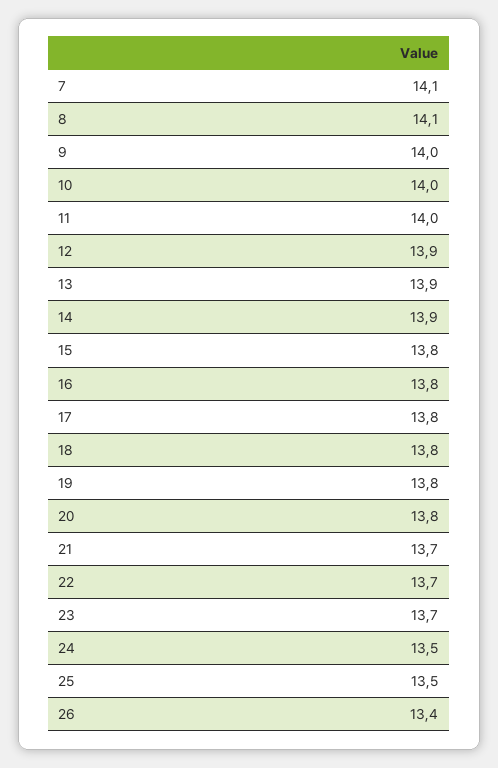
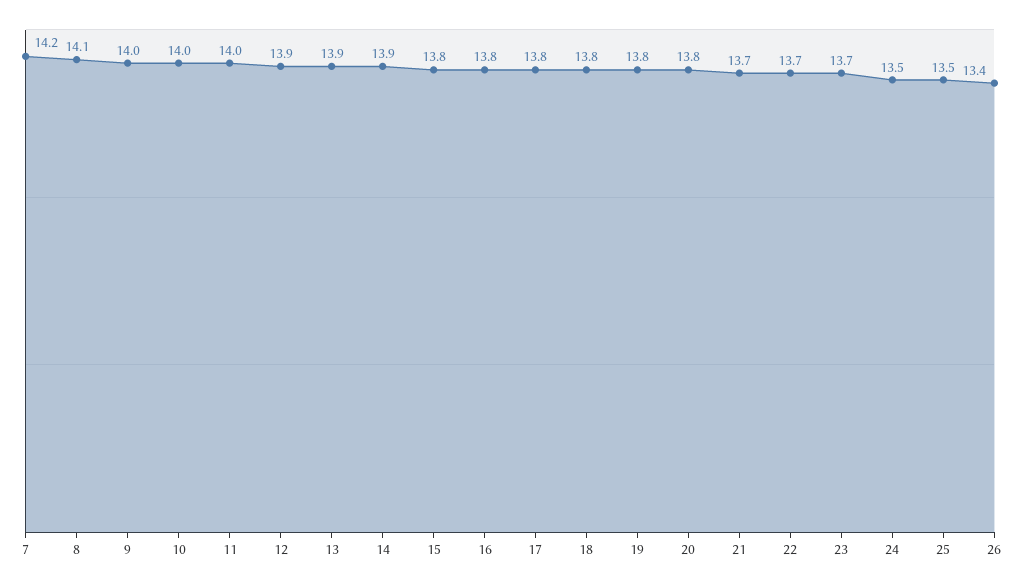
  {
-   "7": 14.1,
+   "7": 14.2,
    "8": 14.1,
    "9": 14,
    "10": 14,
    "11": 14,
    "12": 13.9,
    "13": 13.9,
    "14": 13.9,
    "15": 13.8,
    "16": 13.8,
    "17": 13.8,
    "18": 13.8,
    "19": 13.8,
    "20": 13.8,
    "21": 13.7,
    "22": 13.7,
    "23": 13.7,
    "24": 13.5,
    "25": 13.5,
    "26": 13.4
  }

